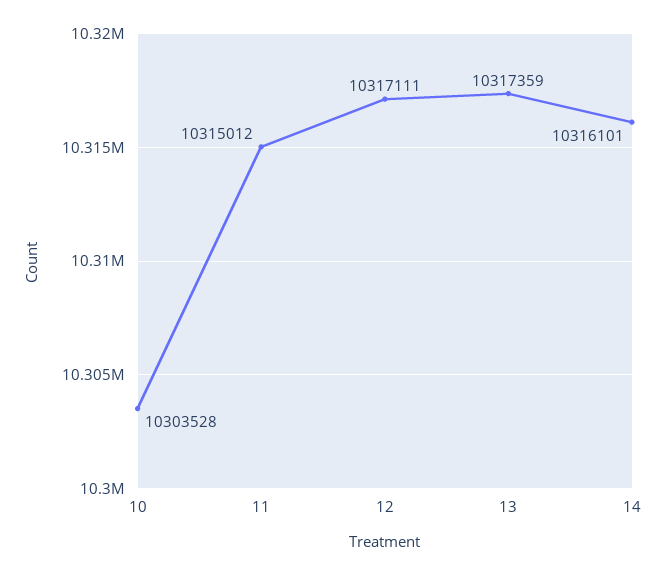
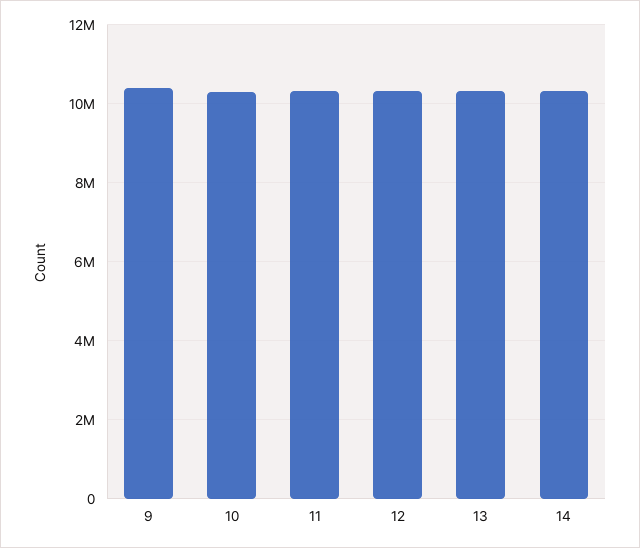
  {
    "10": 10303528,
    "11": 10315012,
    "12": 10317111,
    "13": 10317359,
-   "14": 10316101
+   "14": 10316101,
+   "9": 10400000
  }

